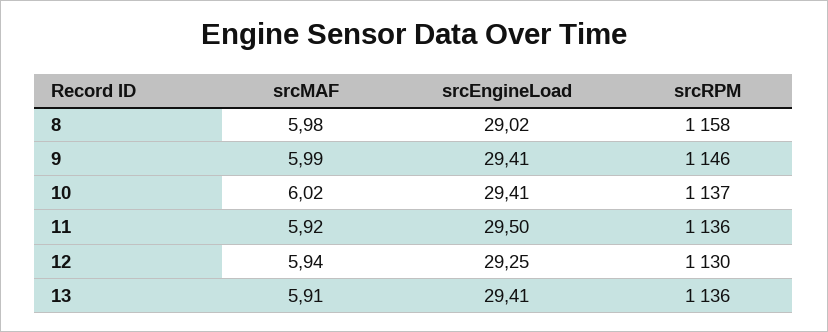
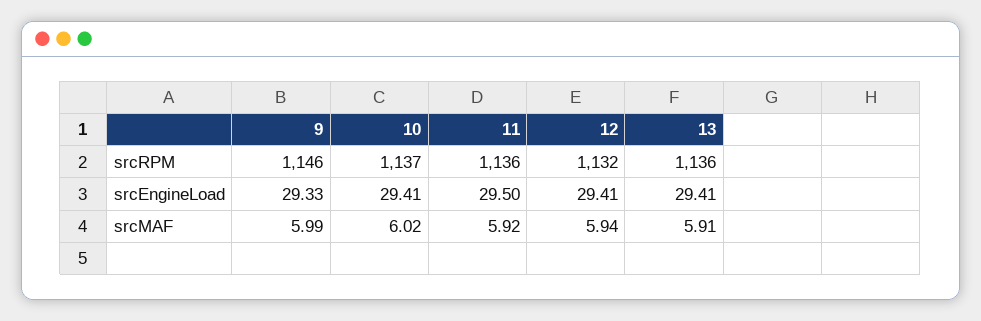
  {
    "srcMAF": {
-     "8": 5.98,
      "9": 5.99,
      "10": 6.02,
      "11": 5.92,
      "12": 5.94,
      "13": 5.91
    },
    "srcEngineLoad": {
-     "8": 29.02,
-     "9": 29.41,
+     "9": 29.33,
      "10": 29.41,
      "11": 29.5,
-     "12": 29.25,
+     "12": 29.41,
      "13": 29.41
    },
    "srcRPM": {
-     "8": 1158,
      "9": 1146,
      "10": 1137,
      "11": 1136,
-     "12": 1130,
+     "12": 1132,
      "13": 1136
    }
  }

